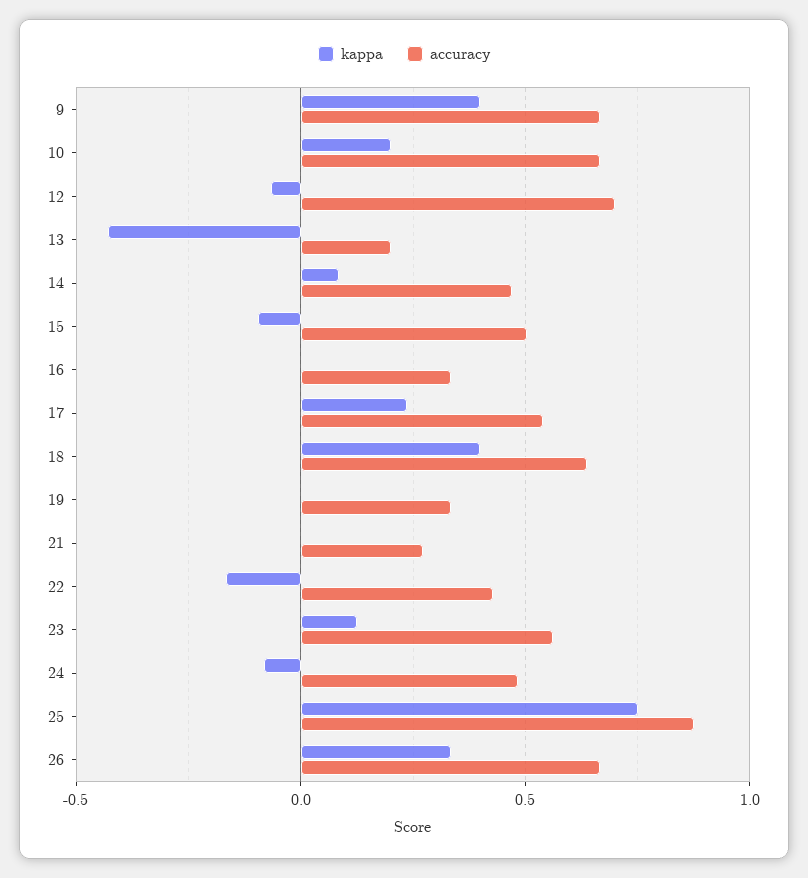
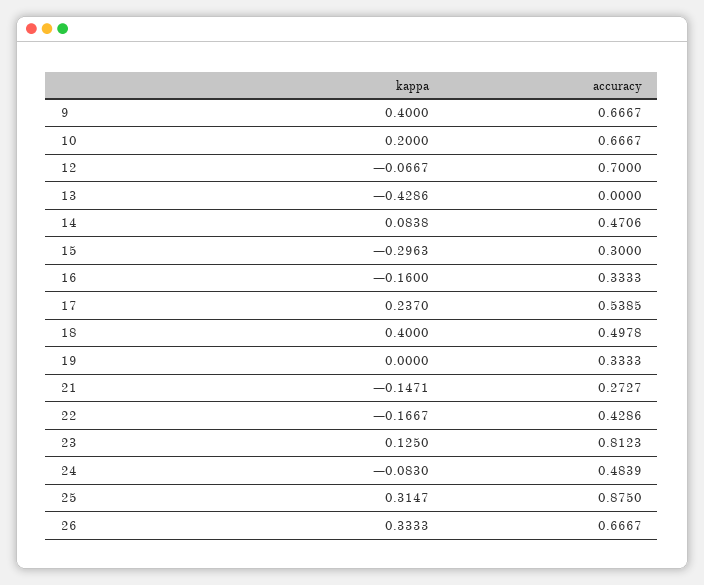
  {
    "kappa": {
      "9": 0.4,
      "10": 0.2,
      "12": -0.0667,
      "13": -0.4286,
      "14": 0.0838,
-     "15": -0.1,
+     "15": -0.2963,
-     "16": 0,
+     "16": -0.16,
      "17": 0.237,
      "18": 0.4,
      "19": 0,
-     "21": 0,
+     "21": -0.1471,
      "22": -0.1667,
      "23": 0.125,
      "24": -0.083,
-     "25": 0.75,
+     "25": 0.3147,
      "26": 0.3333
    },
    "accuracy": {
      "9": 0.6667,
      "10": 0.6667,
      "12": 0.7,
-     "13": 0.2,
+     "13": 0,
      "14": 0.4706,
-     "15": 0.5,
+     "15": 0.3,
      "16": 0.3333,
      "17": 0.5385,
-     "18": 0.65,
+     "18": 0.4978,
      "19": 0.3333,
      "21": 0.2727,
      "22": 0.4286,
-     "23": 0.55,
+     "23": 0.8123,
      "24": 0.4839,
      "25": 0.875,
      "26": 0.6667
    }
  }

